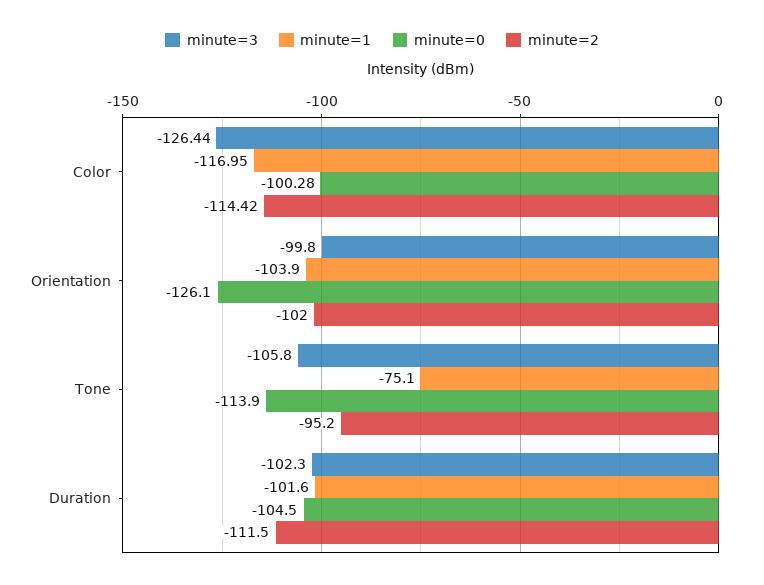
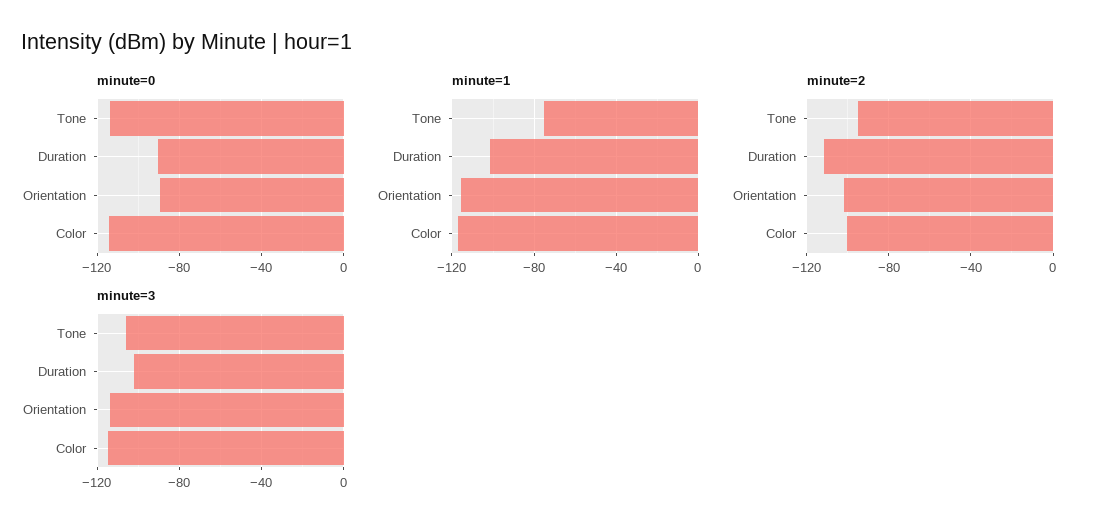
  {
    "minute=3": {
-     "Color": -126.44,
+     "Color": -115,
-     "Orientation": -99.8,
+     "Orientation": -115,
      "Tone": -105.8,
      "Duration": -102.3
    },
    "minute=1": {
      "Color": -116.95,
-     "Orientation": -103.9,
+     "Orientation": -115,
      "Tone": -75.1,
      "Duration": -101.6
    },
    "minute=0": {
-     "Color": -100.28,
+     "Color": -115,
-     "Orientation": -126.1,
+     "Orientation": -90,
      "Tone": -113.9,
-     "Duration": -104.5
+     "Duration": -90
    },
    "minute=2": {
-     "Color": -114.42,
+     "Color": -100,
      "Orientation": -102,
      "Tone": -95.2,
      "Duration": -111.5
    }
  }

